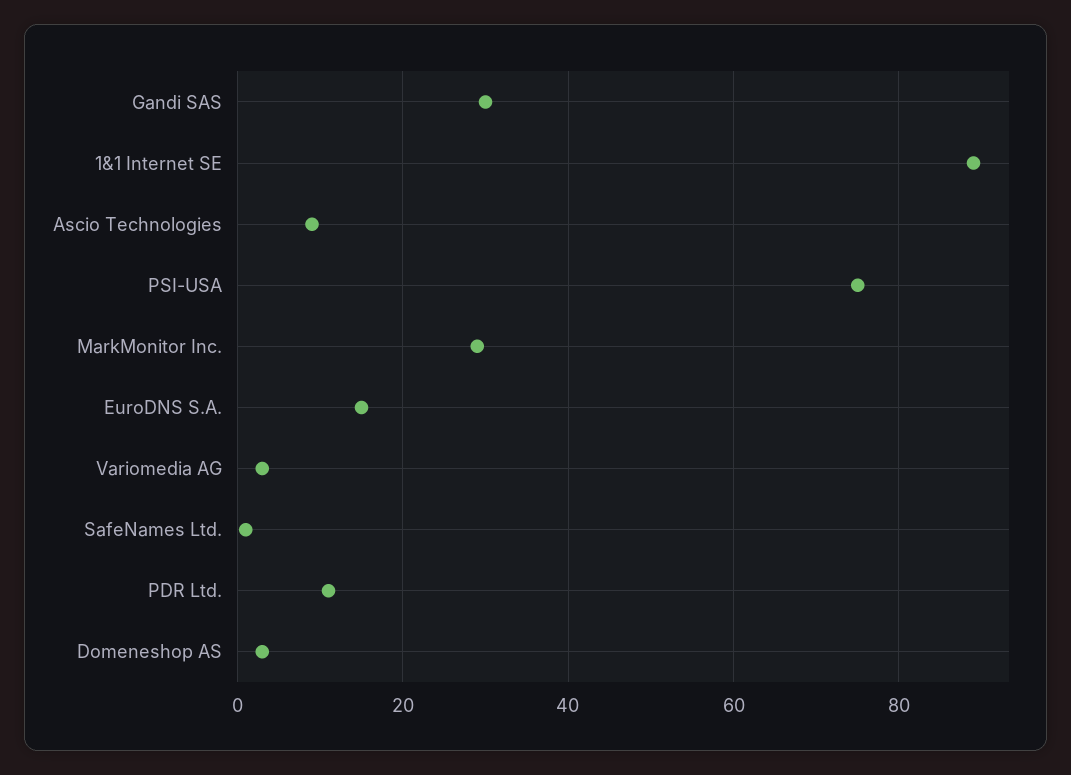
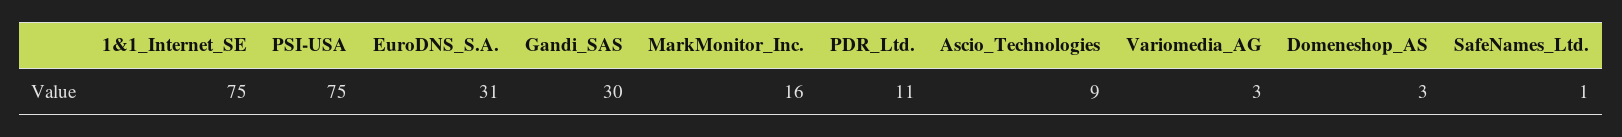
  {
    "Gandi SAS": 30,
-   "1&1 Internet SE": 90,
+   "1&1 Internet SE": 75,
    "Ascio Technologies": 9,
    "PSI-USA": 75,
-   "MarkMonitor Inc.": 30,
+   "MarkMonitor Inc.": 16,
-   "EuroDNS S.A.": 15,
+   "EuroDNS S.A.": 31,
    "Variomedia AG": 3,
    "SafeNames Ltd.": 1,
    "PDR Ltd.": 11,
    "Domeneshop AS": 3
  }

